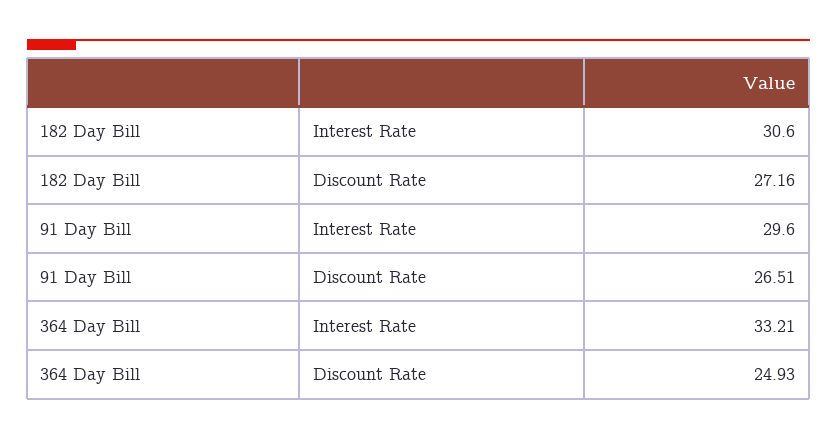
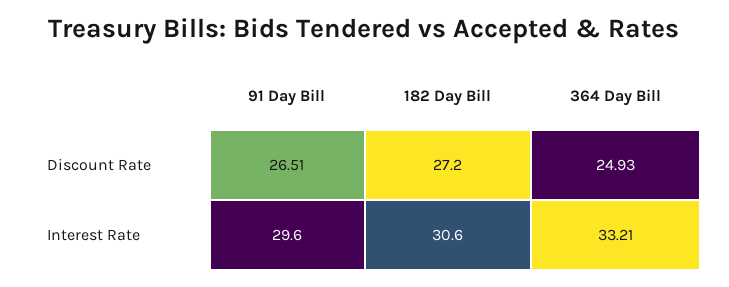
  {
    "182 Day Bill": {
      "Interest Rate": 30.6,
-     "Discount Rate": 27.16
+     "Discount Rate": 27.2
    },
    "91 Day Bill": {
      "Interest Rate": 29.6,
      "Discount Rate": 26.51
    },
    "364 Day Bill": {
      "Interest Rate": 33.21,
      "Discount Rate": 24.93
    }
  }

